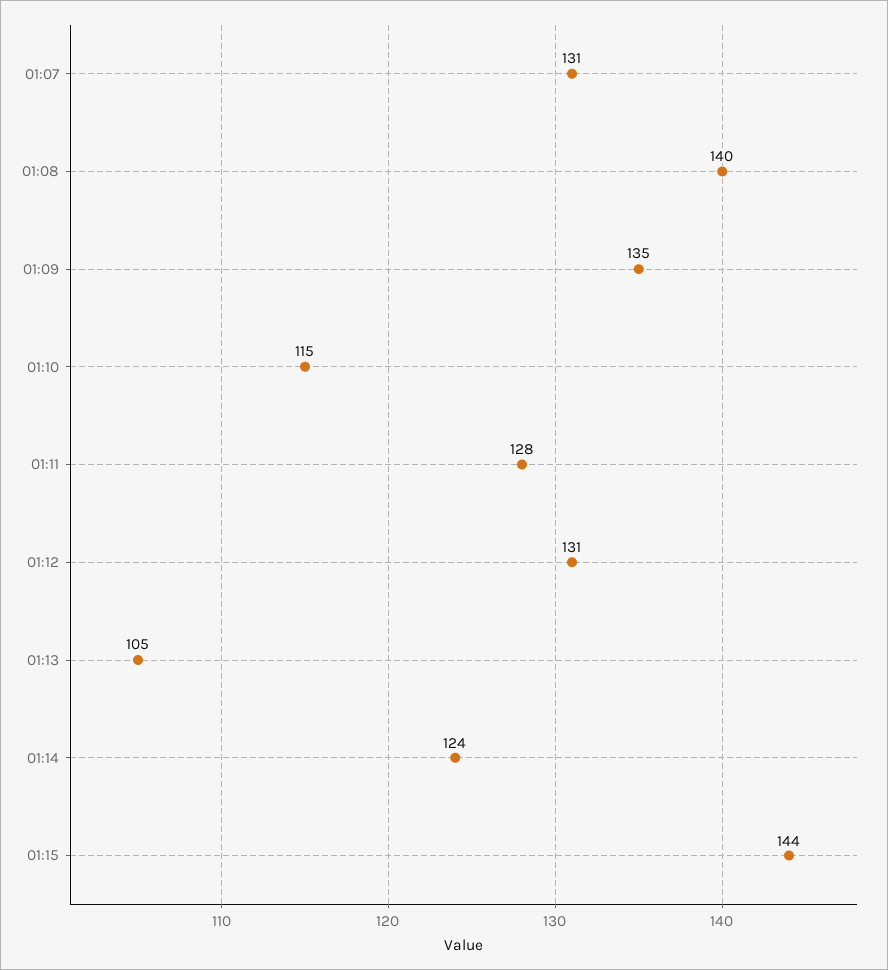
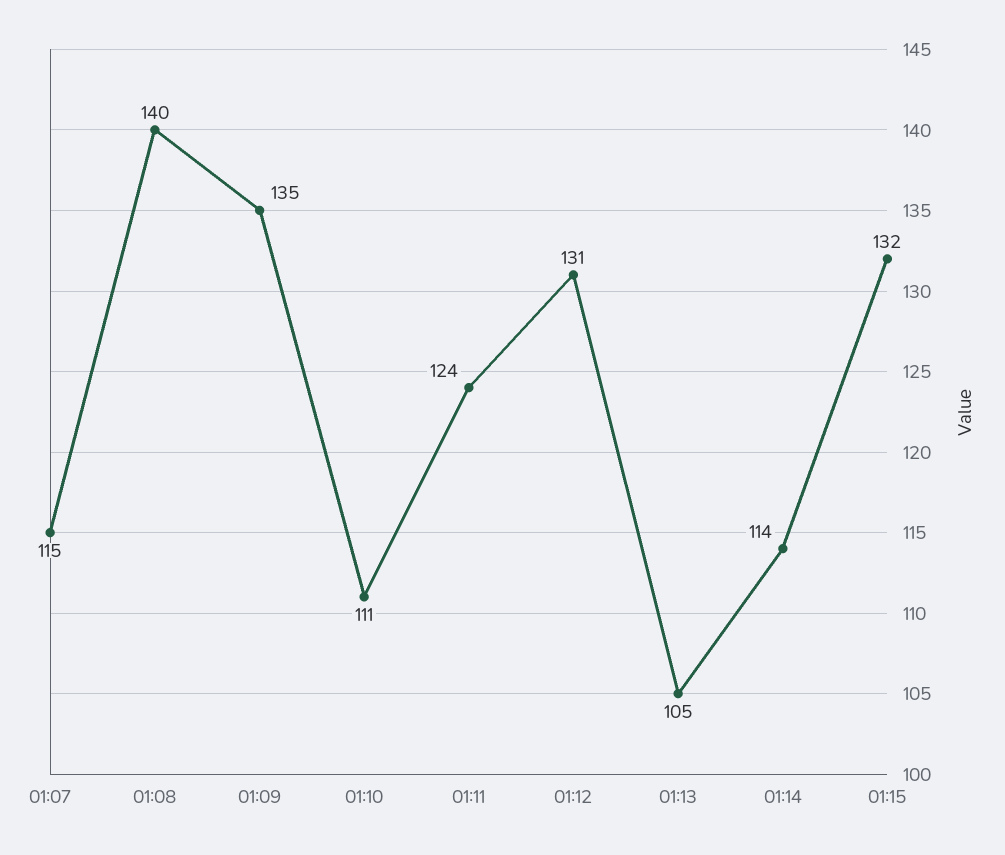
  {
-   "01:07": 131,
+   "01:07": 115,
    "01:08": 140,
    "01:09": 135,
-   "01:10": 115,
+   "01:10": 111,
-   "01:11": 128,
+   "01:11": 124,
    "01:12": 131,
    "01:13": 105,
-   "01:14": 124,
+   "01:14": 114,
-   "01:15": 144
+   "01:15": 132
  }

